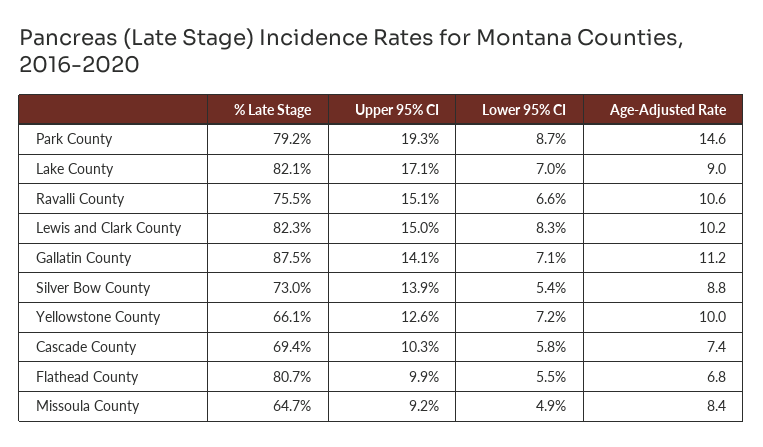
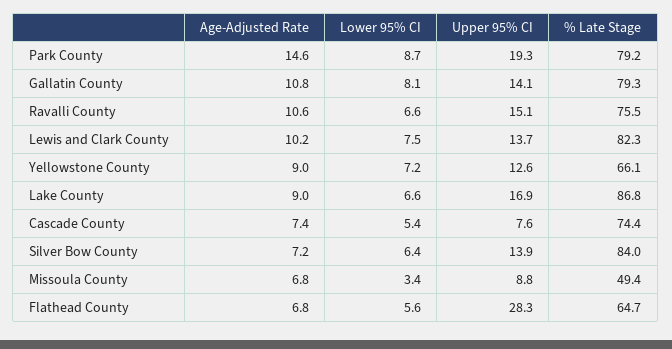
  {
    "% Late Stage": {
      "Park County": 79.2,
-     "Lake County": 82.1,
+     "Lake County": 86.8,
      "Ravalli County": 75.5,
      "Lewis and Clark County": 82.3,
-     "Gallatin County": 87.5,
+     "Gallatin County": 79.3,
-     "Silver Bow County": 73,
+     "Silver Bow County": 84,
      "Yellowstone County": 66.1,
-     "Cascade County": 69.4,
+     "Cascade County": 74.4,
-     "Flathead County": 80.7,
+     "Flathead County": 64.7,
-     "Missoula County": 64.7
+     "Missoula County": 49.4
    },
    "Upper 95% CI": {
      "Park County": 19.3,
-     "Lake County": 17.1,
+     "Lake County": 16.9,
      "Ravalli County": 15.1,
-     "Lewis and Clark County": 15,
+     "Lewis and Clark County": 13.7,
      "Gallatin County": 14.1,
      "Silver Bow County": 13.9,
      "Yellowstone County": 12.6,
-     "Cascade County": 10.3,
+     "Cascade County": 7.6,
-     "Flathead County": 9.9,
+     "Flathead County": 28.3,
-     "Missoula County": 9.2
+     "Missoula County": 8.8
    },
    "Lower 95% CI": {
      "Park County": 8.7,
-     "Lake County": 7,
+     "Lake County": 6.6,
      "Ravalli County": 6.6,
-     "Lewis and Clark County": 8.3,
+     "Lewis and Clark County": 7.5,
-     "Gallatin County": 7.1,
+     "Gallatin County": 8.1,
-     "Silver Bow County": 5.4,
+     "Silver Bow County": 6.4,
      "Yellowstone County": 7.2,
-     "Cascade County": 5.8,
+     "Cascade County": 5.4,
-     "Flathead County": 5.5,
+     "Flathead County": 5.6,
-     "Missoula County": 4.9
+     "Missoula County": 3.4
    },
    "Age-Adjusted Rate": {
      "Park County": 14.6,
      "Lake County": 9,
      "Ravalli County": 10.6,
      "Lewis and Clark County": 10.2,
-     "Gallatin County": 11.2,
+     "Gallatin County": 10.8,
-     "Silver Bow County": 8.8,
+     "Silver Bow County": 7.2,
-     "Yellowstone County": 10,
+     "Yellowstone County": 9,
      "Cascade County": 7.4,
      "Flathead County": 6.8,
-     "Missoula County": 8.4
+     "Missoula County": 6.8
    }
  }

